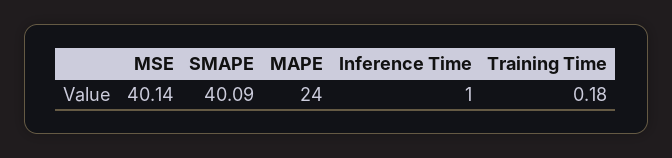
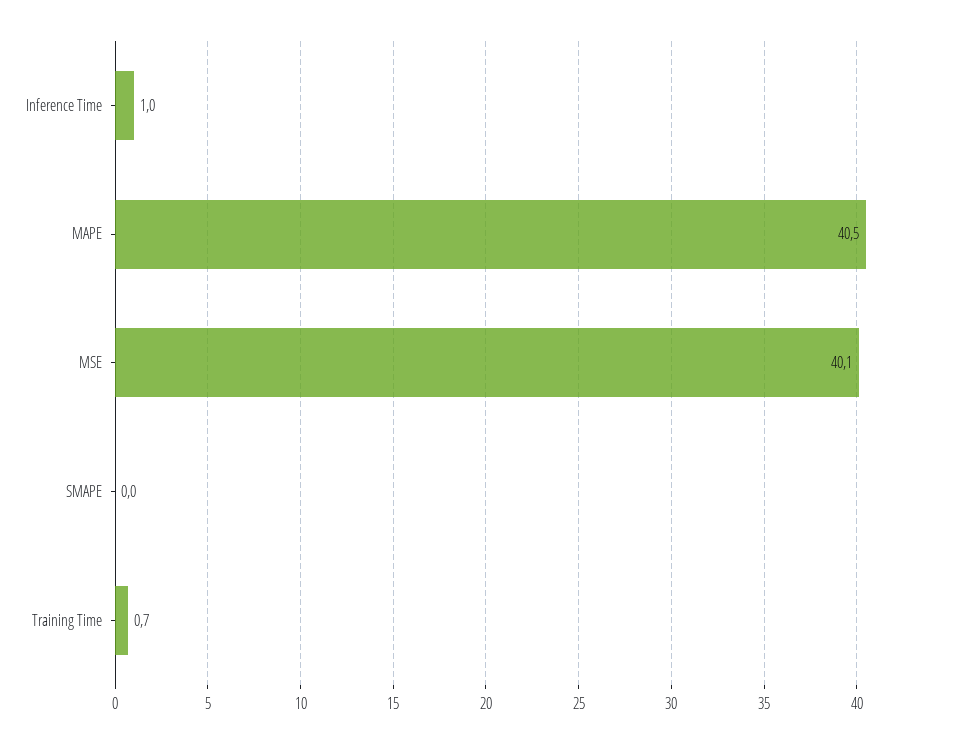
  {
    "MSE": 40.14,
-   "SMAPE": 40.09,
+   "SMAPE": 0,
-   "MAPE": 24,
+   "MAPE": 40.5,
    "Inference Time": 1,
-   "Training Time": 0.18
+   "Training Time": 0.7
  }

